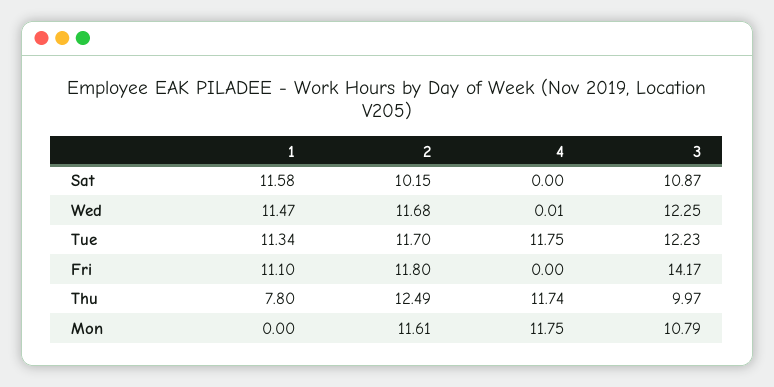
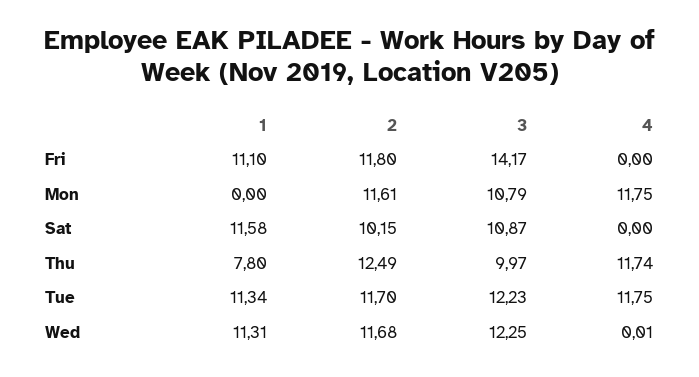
  {
    "1": {
      "Sat": 11.58,
-     "Wed": 11.47,
+     "Wed": 11.31,
      "Tue": 11.34,
      "Fri": 11.1,
      "Thu": 7.8,
      "Mon": 0
    },
    "2": {
      "Sat": 10.15,
      "Wed": 11.68,
      "Tue": 11.7,
      "Fri": 11.8,
      "Thu": 12.49,
      "Mon": 11.61
    },
    "4": {
      "Sat": 0,
      "Wed": 0.01,
      "Tue": 11.75,
      "Fri": 0,
      "Thu": 11.74,
      "Mon": 11.75
    },
    "3": {
      "Sat": 10.87,
      "Wed": 12.25,
      "Tue": 12.23,
      "Fri": 14.17,
      "Thu": 9.97,
      "Mon": 10.79
    }
  }

